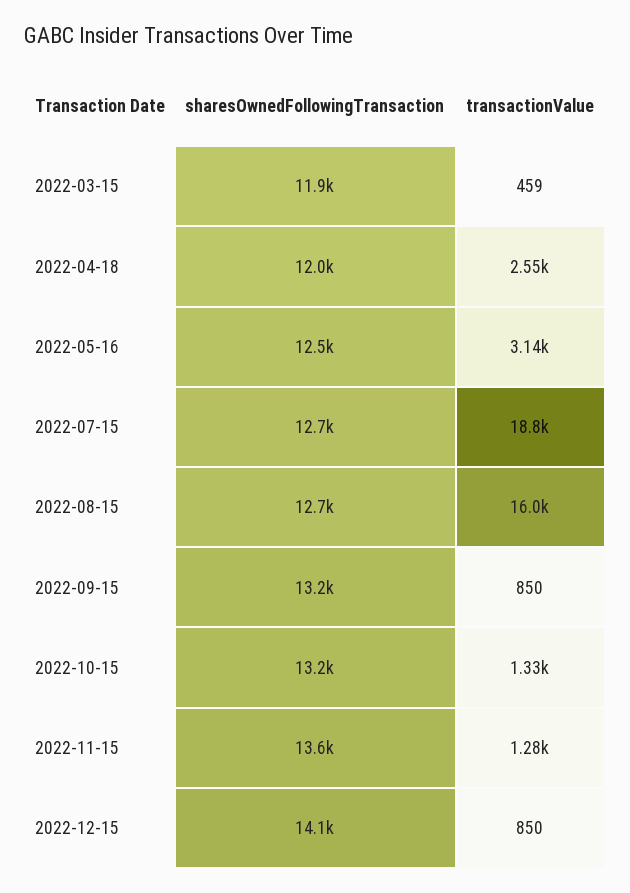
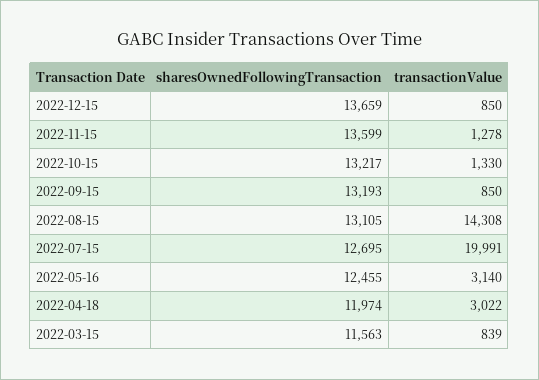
  {
    "sharesOwnedFollowingTransaction": {
-     "2022-03-15": 11900,
+     "2022-03-15": 11563,
      "2022-04-18": 11974,
      "2022-05-16": 12455,
      "2022-07-15": 12695,
-     "2022-08-15": 12700,
+     "2022-08-15": 13105,
      "2022-09-15": 13193,
      "2022-10-15": 13217,
      "2022-11-15": 13599,
-     "2022-12-15": 14100
+     "2022-12-15": 13659
    },
    "transactionValue": {
-     "2022-03-15": 459,
+     "2022-03-15": 839,
-     "2022-04-18": 2550,
+     "2022-04-18": 3022,
      "2022-05-16": 3140,
-     "2022-07-15": 18800,
+     "2022-07-15": 19991,
-     "2022-08-15": 16000,
+     "2022-08-15": 14308,
      "2022-09-15": 850,
      "2022-10-15": 1330,
      "2022-11-15": 1278,
      "2022-12-15": 850
    }
  }

